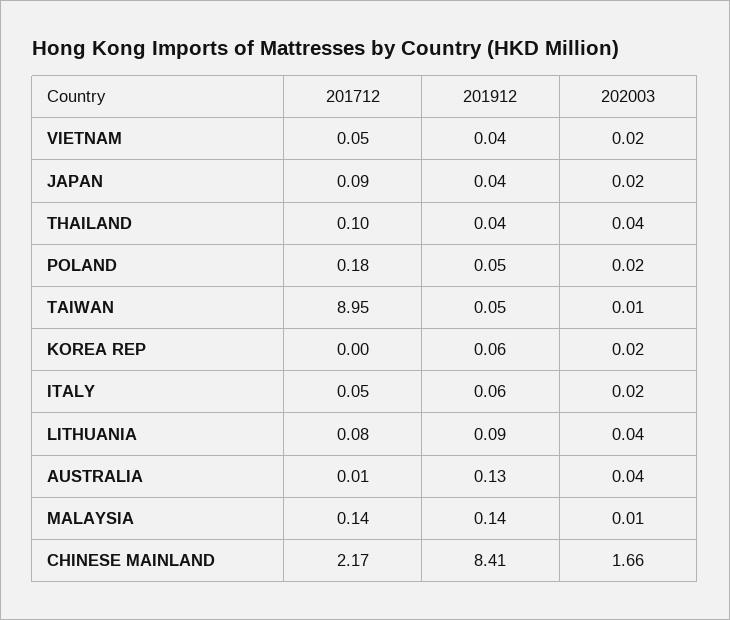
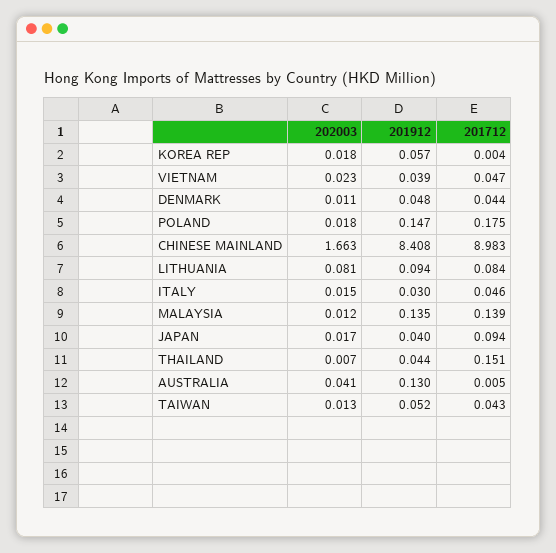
  {
    "201712": {
      "VIETNAM": 0.047,
      "JAPAN": 0.094,
-     "THAILAND": 0.1,
+     "THAILAND": 0.151,
      "POLAND": 0.175,
-     "TAIWAN": 8.95,
+     "TAIWAN": 0.043,
      "KOREA REP": 0.004,
      "ITALY": 0.046,
      "LITHUANIA": 0.084,
      "AUSTRALIA": 0.005,
      "MALAYSIA": 0.139,
-     "CHINESE MAINLAND": 2.17
+     "CHINESE MAINLAND": 8.983,
+     "DENMARK": 0.044
    },
    "201912": {
      "VIETNAM": 0.039,
      "JAPAN": 0.04,
      "THAILAND": 0.044,
-     "POLAND": 0.05,
+     "POLAND": 0.147,
      "TAIWAN": 0.052,
      "KOREA REP": 0.057,
-     "ITALY": 0.06,
+     "ITALY": 0.03,
      "LITHUANIA": 0.094,
      "AUSTRALIA": 0.13,
      "MALAYSIA": 0.135,
-     "CHINESE MAINLAND": 8.408
+     "CHINESE MAINLAND": 8.408,
+     "DENMARK": 0.048
    },
    "202003": {
      "VIETNAM": 0.023,
      "JAPAN": 0.017,
-     "THAILAND": 0.04,
+     "THAILAND": 0.007,
      "POLAND": 0.018,
      "TAIWAN": 0.013,
      "KOREA REP": 0.018,
      "ITALY": 0.015,
-     "LITHUANIA": 0.04,
+     "LITHUANIA": 0.081,
      "AUSTRALIA": 0.041,
      "MALAYSIA": 0.012,
-     "CHINESE MAINLAND": 1.663
+     "CHINESE MAINLAND": 1.663,
+     "DENMARK": 0.011
    }
  }

